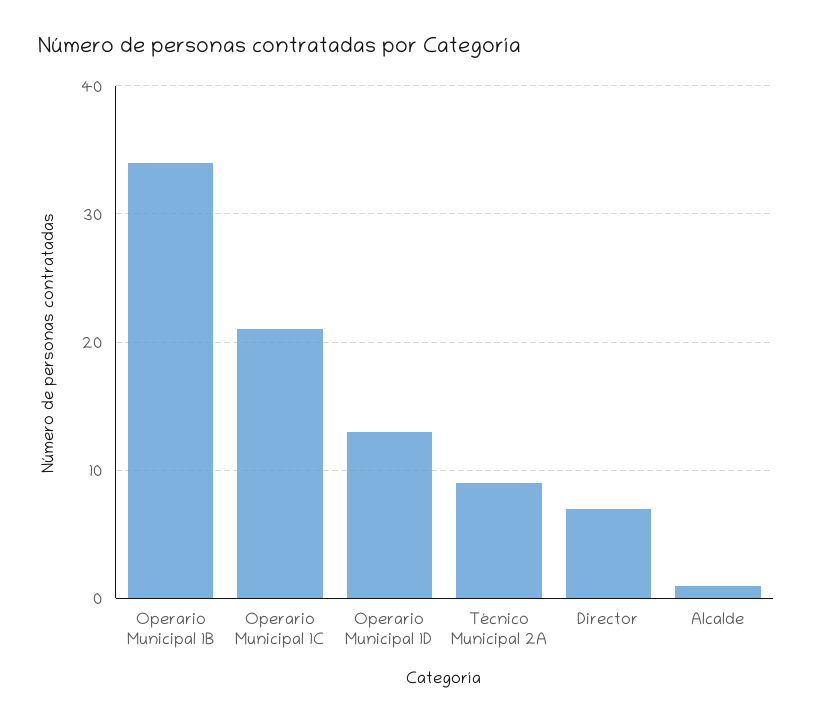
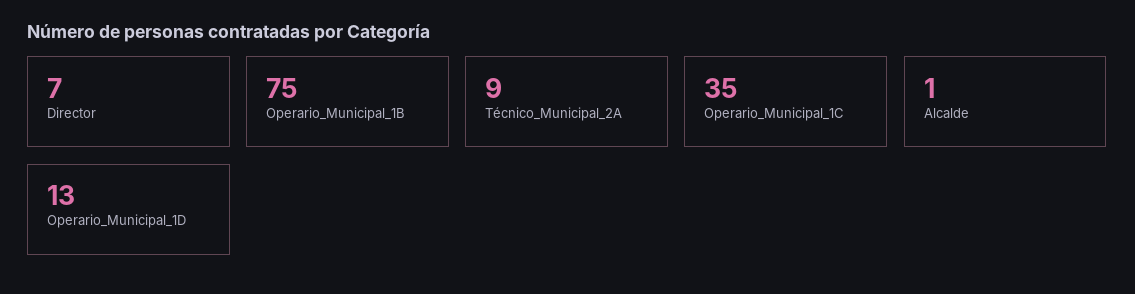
  {
-   "Operario Municipal 1B": 34,
+   "Operario Municipal 1B": 75,
-   "Operario Municipal 1C": 21,
+   "Operario Municipal 1C": 35,
    "Operario Municipal 1D": 13,
    "Técnico Municipal 2A": 9,
    "Director": 7,
    "Alcalde": 1
  }

